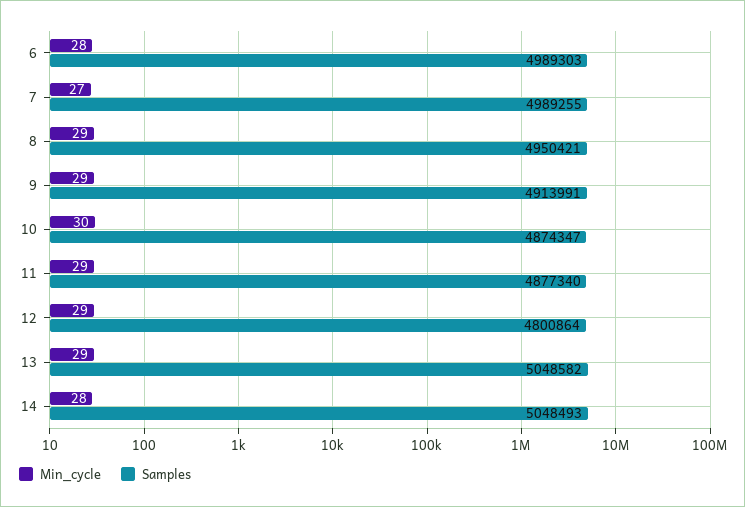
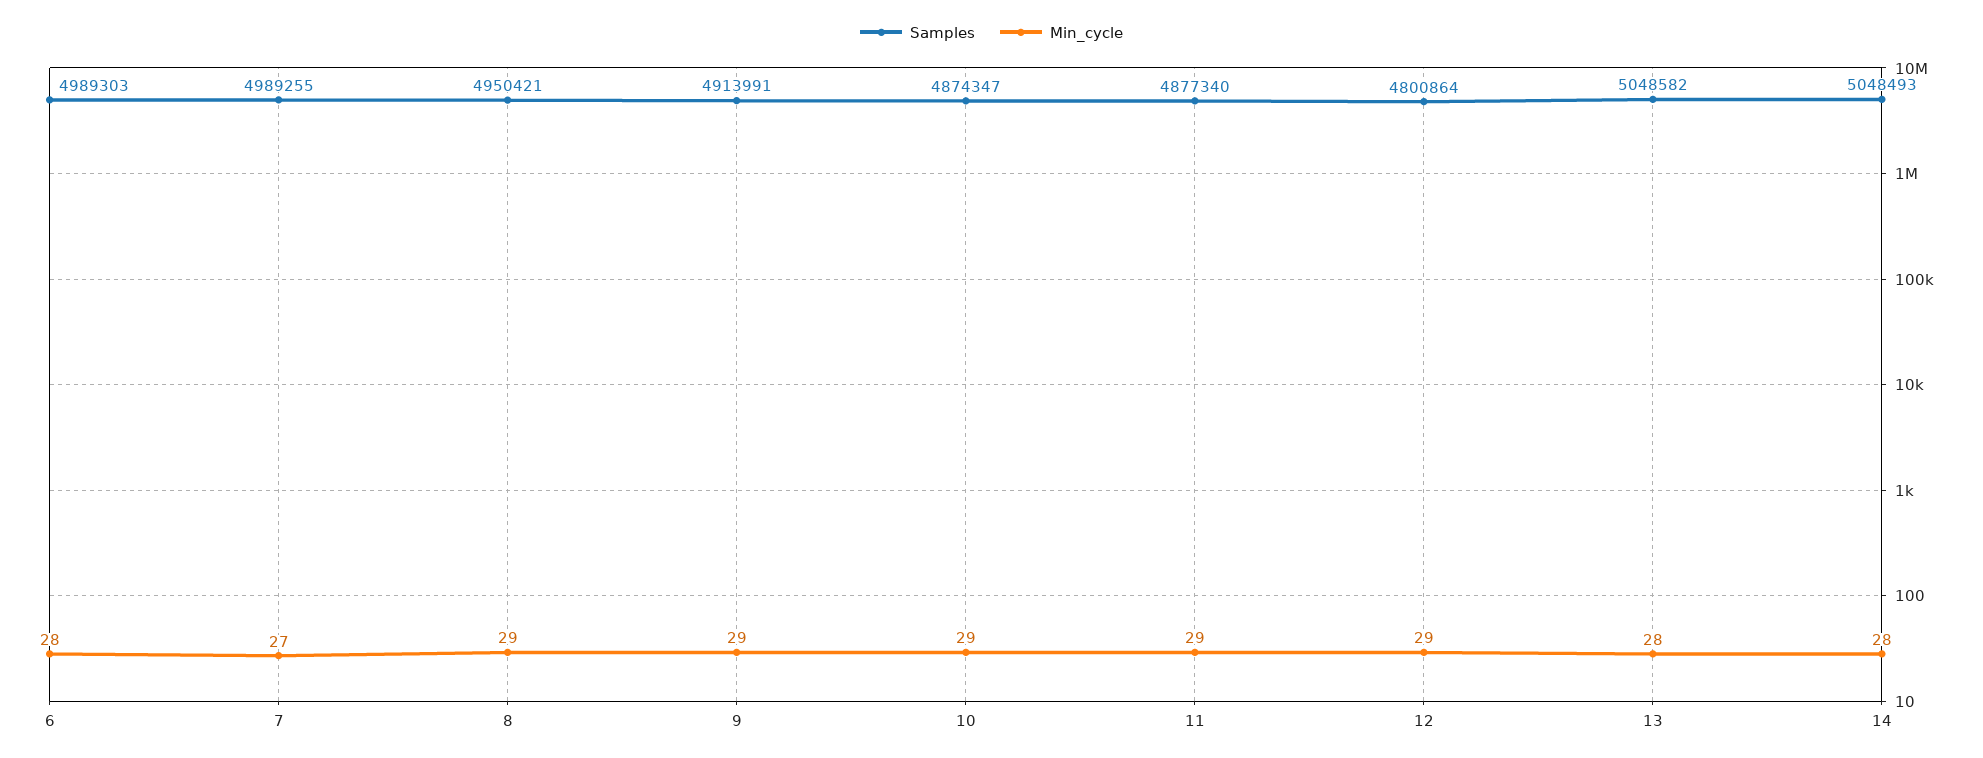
  {
    "Min_cycle": {
      "6": 28,
      "7": 27,
      "8": 29,
      "9": 29,
-     "10": 30,
+     "10": 29,
      "11": 29,
      "12": 29,
-     "13": 29,
+     "13": 28,
      "14": 28
    },
    "Samples": {
      "6": 4989303,
      "7": 4989255,
      "8": 4950421,
      "9": 4913991,
      "10": 4874347,
      "11": 4877340,
      "12": 4800864,
      "13": 5048582,
      "14": 5048493
    }
  }

